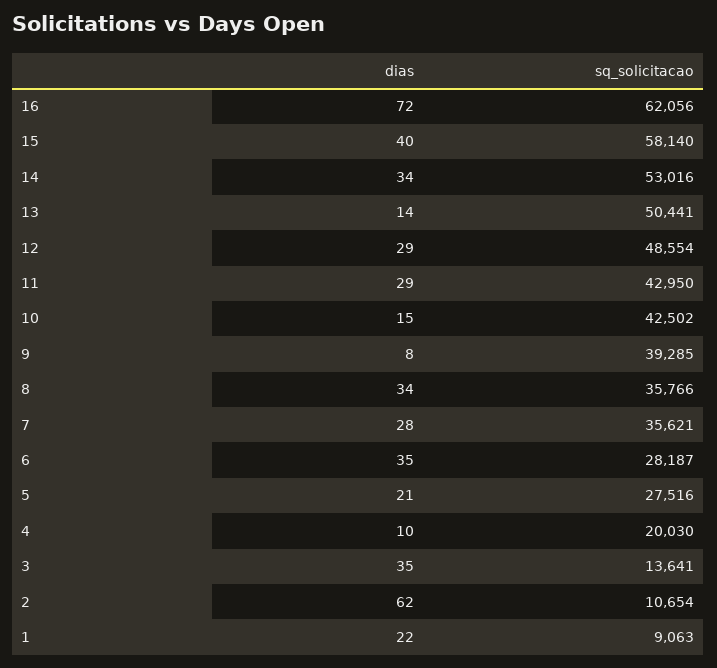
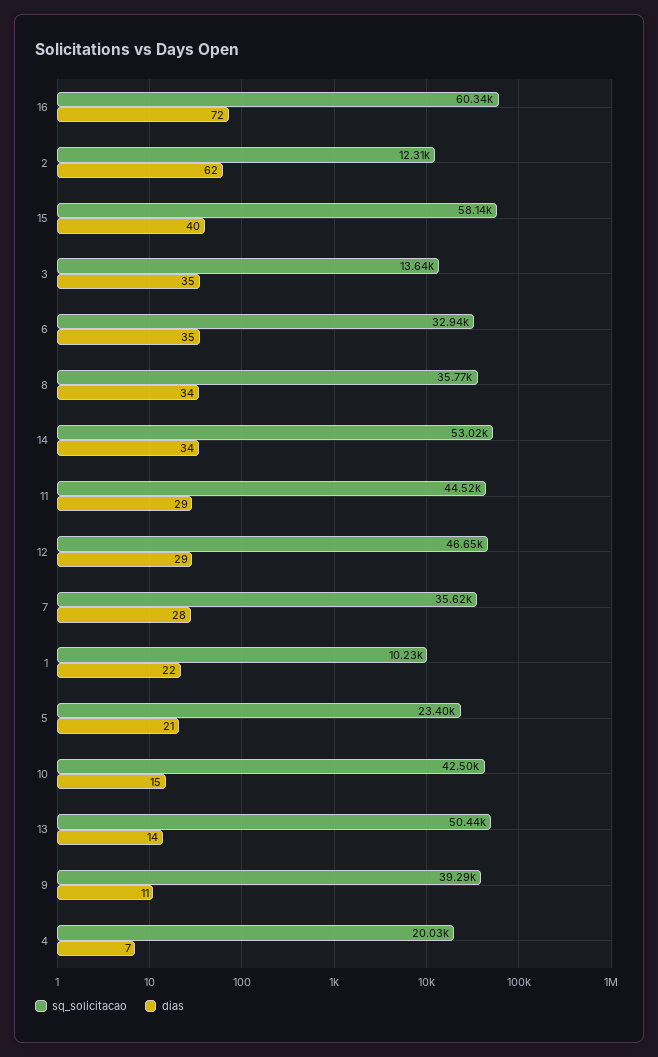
  {
    "dias": {
      "16": 72,
      "15": 40,
      "14": 34,
      "13": 14,
      "12": 29,
      "11": 29,
      "10": 15,
-     "9": 8,
+     "9": 11,
      "8": 34,
      "7": 28,
      "6": 35,
      "5": 21,
-     "4": 10,
+     "4": 7,
      "3": 35,
      "2": 62,
      "1": 22
    },
    "sq_solicitacao": {
-     "16": 62056,
+     "16": 60340,
      "15": 58140,
      "14": 53016,
      "13": 50441,
-     "12": 48554,
+     "12": 46650,
-     "11": 42950,
+     "11": 44520,
      "10": 42502,
      "9": 39285,
      "8": 35766,
      "7": 35621,
-     "6": 28187,
+     "6": 32940,
-     "5": 27516,
+     "5": 23400,
      "4": 20030,
      "3": 13641,
-     "2": 10654,
+     "2": 12310,
-     "1": 9063
+     "1": 10230
    }
  }

